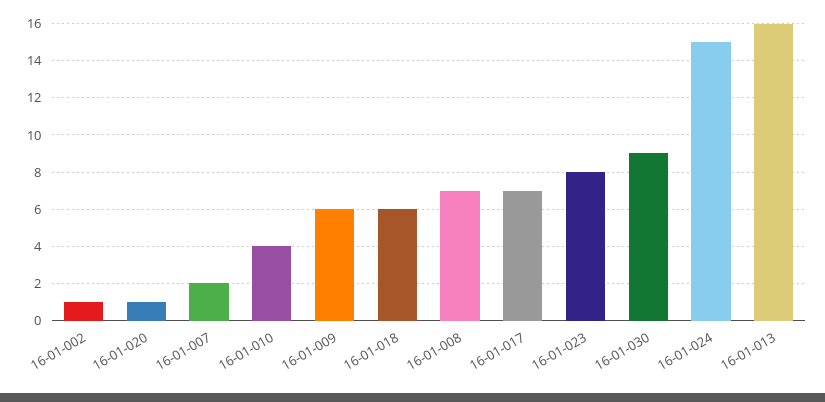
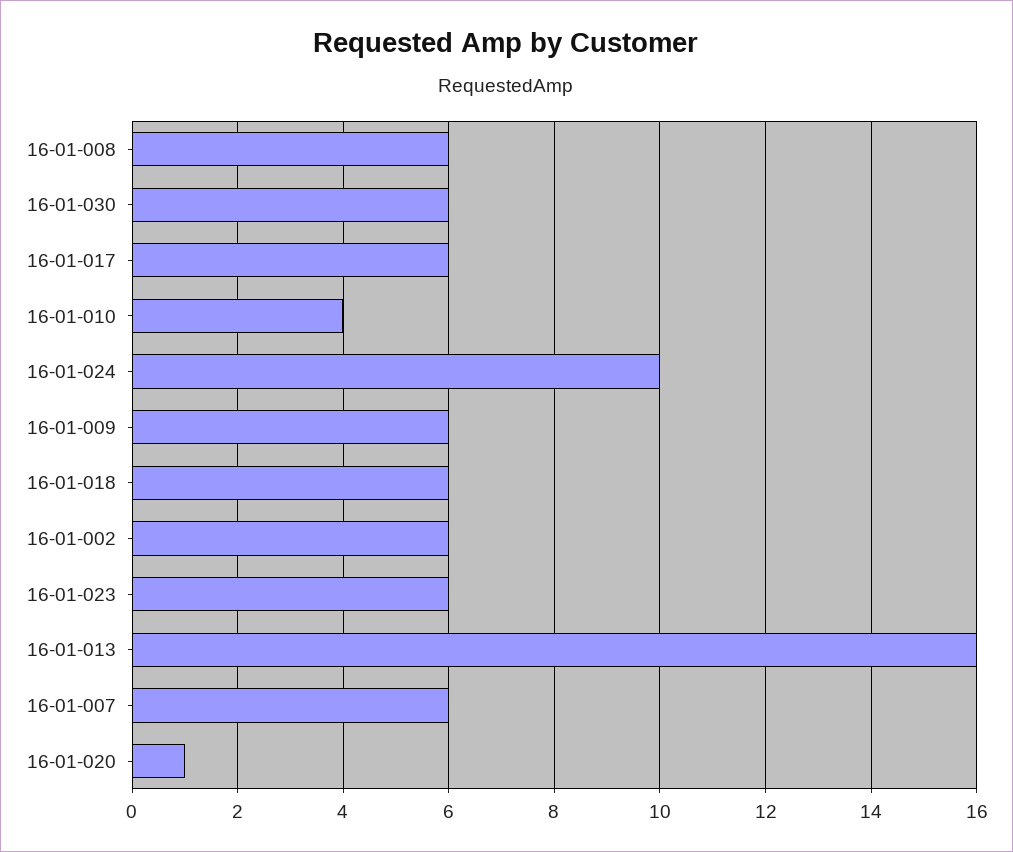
  {
-   "16-01-002": 1,
+   "16-01-002": 6,
    "16-01-020": 1,
-   "16-01-007": 2,
+   "16-01-007": 6,
    "16-01-010": 4,
    "16-01-009": 6,
    "16-01-018": 6,
-   "16-01-008": 7,
+   "16-01-008": 6,
-   "16-01-017": 7,
+   "16-01-017": 6,
-   "16-01-023": 8,
+   "16-01-023": 6,
-   "16-01-030": 9,
+   "16-01-030": 6,
-   "16-01-024": 15,
+   "16-01-024": 10,
    "16-01-013": 16
  }

